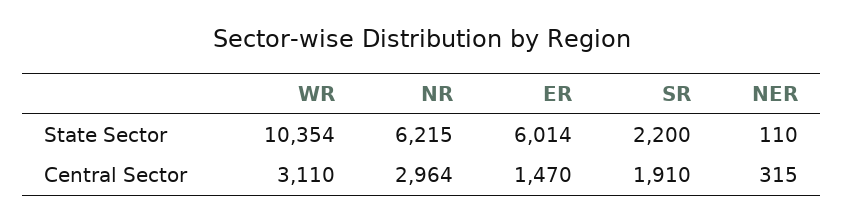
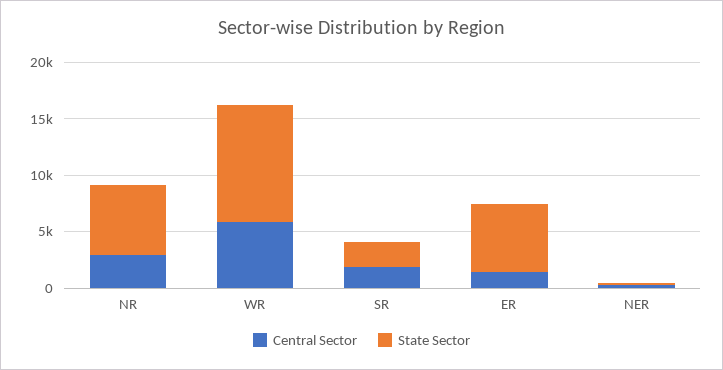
  {
    "State Sector": {
      "WR": 10354,
      "NR": 6215,
      "ER": 6014,
      "SR": 2200,
      "NER": 110
    },
    "Central Sector": {
-     "WR": 3110,
+     "WR": 6000,
      "NR": 2964,
      "ER": 1470,
      "SR": 1910,
      "NER": 315
    }
  }

